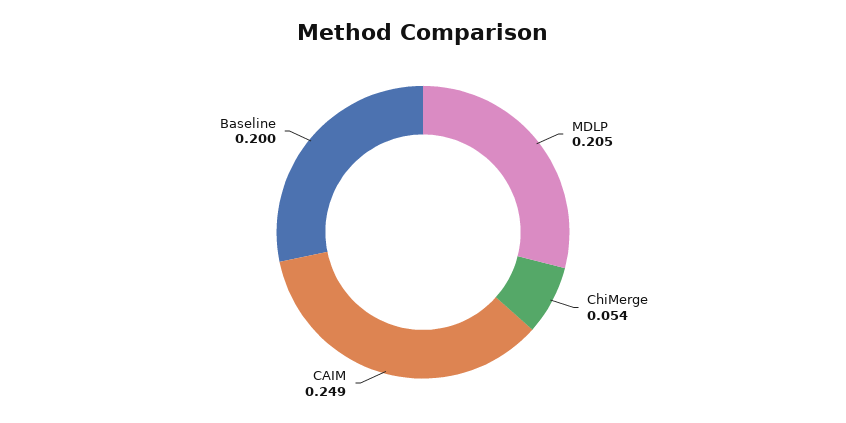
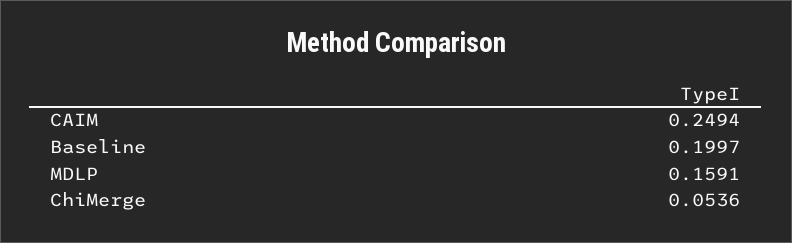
  {
-   "MDLP": 0.205,
+   "MDLP": 0.1591,
    "ChiMerge": 0.0536,
    "CAIM": 0.2494,
    "Baseline": 0.1997
  }

